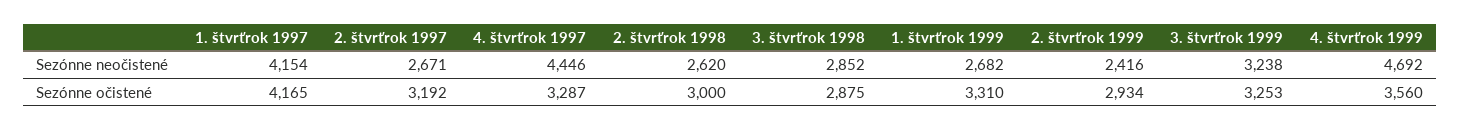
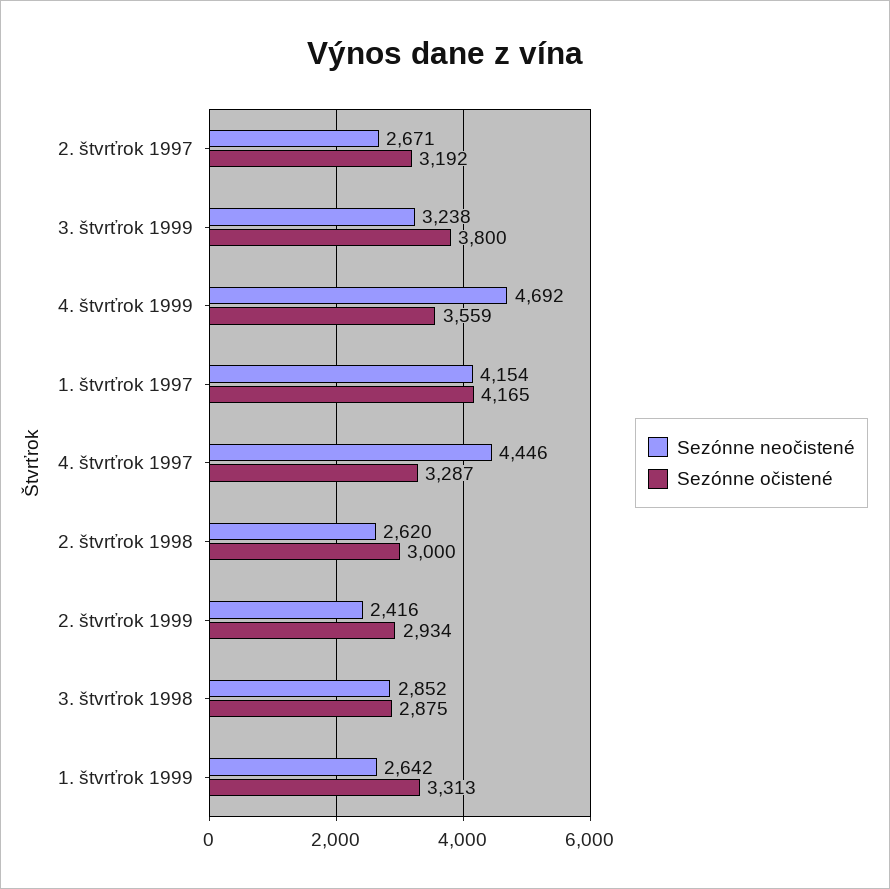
  {
    "Sezónne neočistené": {
      "1. štvrťrok 1997": 4154,
      "2. štvrťrok 1997": 2671,
      "4. štvrťrok 1997": 4446,
      "2. štvrťrok 1998": 2620,
      "3. štvrťrok 1998": 2852,
-     "1. štvrťrok 1999": 2682,
+     "1. štvrťrok 1999": 2642,
      "2. štvrťrok 1999": 2416,
      "3. štvrťrok 1999": 3238,
      "4. štvrťrok 1999": 4692
    },
    "Sezónne očistené": {
      "1. štvrťrok 1997": 4165,
      "2. štvrťrok 1997": 3192,
      "4. štvrťrok 1997": 3287,
      "2. štvrťrok 1998": 3000,
      "3. štvrťrok 1998": 2875,
-     "1. štvrťrok 1999": 3310,
+     "1. štvrťrok 1999": 3313,
      "2. štvrťrok 1999": 2934,
-     "3. štvrťrok 1999": 3253,
+     "3. štvrťrok 1999": 3800,
-     "4. štvrťrok 1999": 3560
+     "4. štvrťrok 1999": 3559
    }
  }

